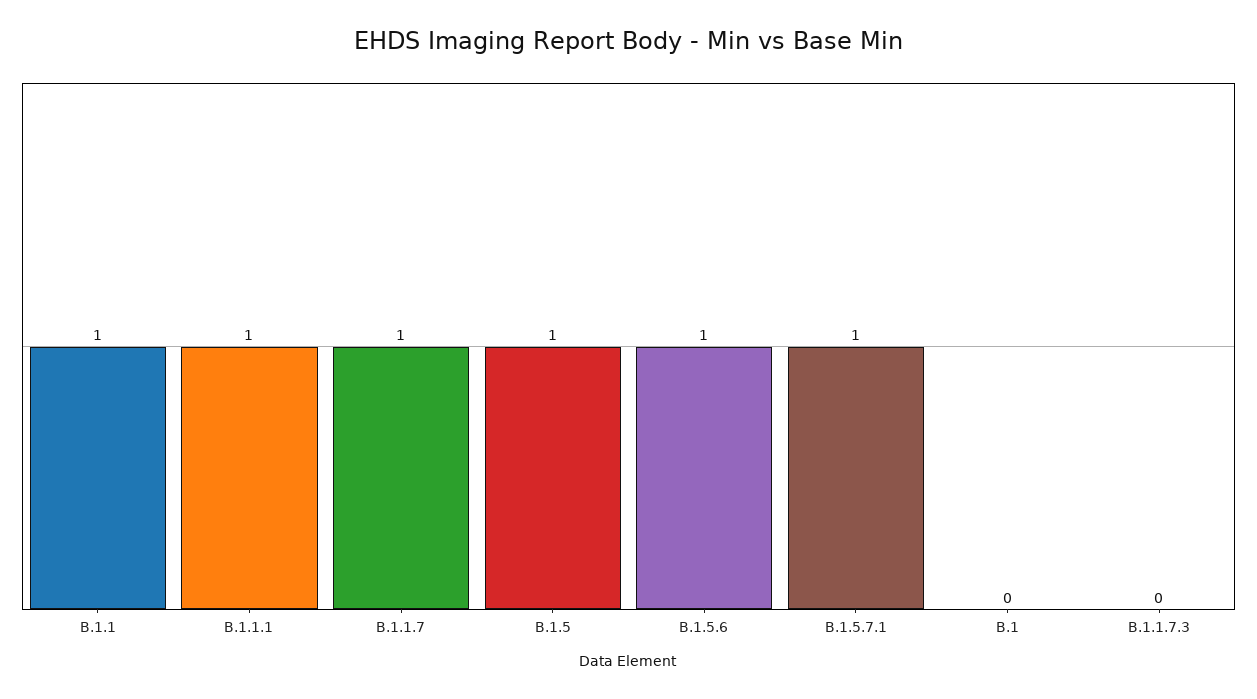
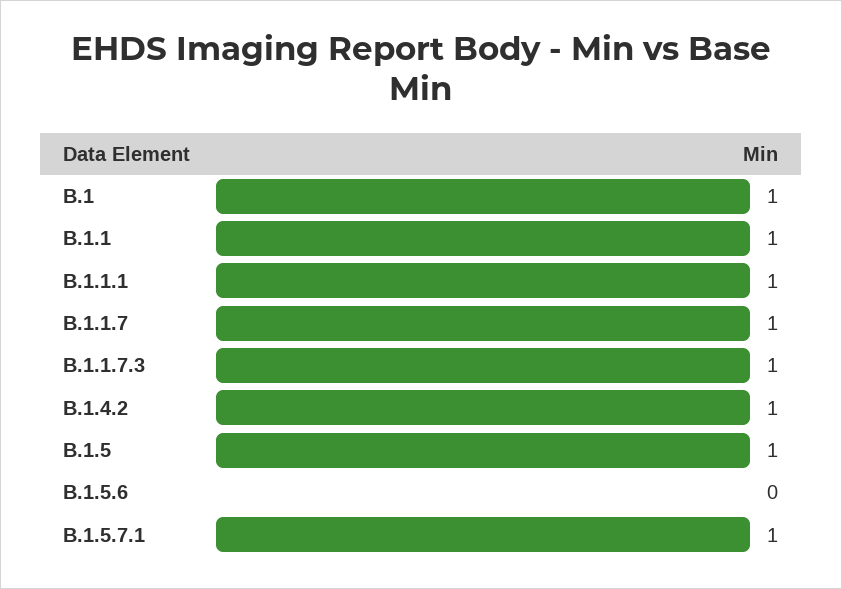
  {
    "B.1.1": 1,
    "B.1.1.1": 1,
    "B.1.1.7": 1,
    "B.1.5": 1,
-   "B.1.5.6": 1,
+   "B.1.5.6": 0,
    "B.1.5.7.1": 1,
-   "B.1": 0,
+   "B.1": 1,
-   "B.1.1.7.3": 0
+   "B.1.1.7.3": 1,
+   "B.1.4.2": 1
  }

